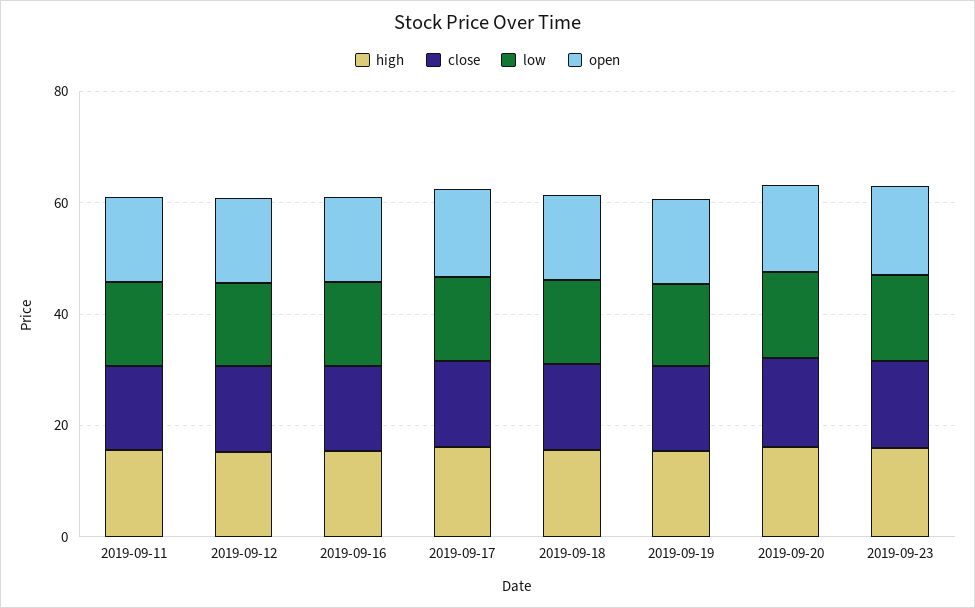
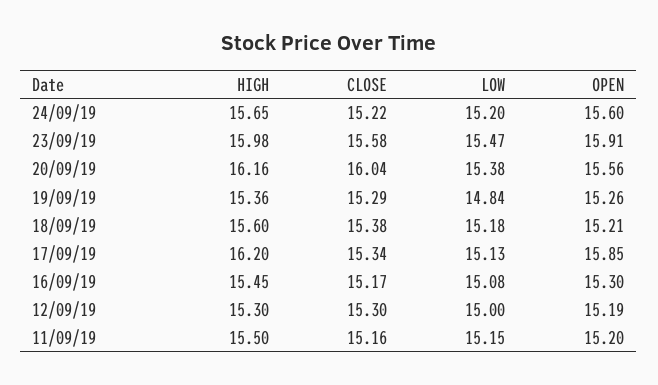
  {
    "high": {
      "2019-09-11": 15.5,
      "2019-09-12": 15.3,
      "2019-09-16": 15.45,
      "2019-09-17": 16.2,
      "2019-09-18": 15.6,
      "2019-09-19": 15.36,
      "2019-09-20": 16.16,
-     "2019-09-23": 15.98
+     "2019-09-23": 15.98,
+     "24/09/19": 15.65
    },
    "close": {
      "2019-09-11": 15.16,
      "2019-09-12": 15.3,
      "2019-09-16": 15.17,
      "2019-09-17": 15.34,
      "2019-09-18": 15.38,
      "2019-09-19": 15.29,
      "2019-09-20": 16.04,
-     "2019-09-23": 15.58
+     "2019-09-23": 15.58,
+     "24/09/19": 15.22
    },
    "low": {
      "2019-09-11": 15.15,
      "2019-09-12": 15,
      "2019-09-16": 15.08,
      "2019-09-17": 15.13,
      "2019-09-18": 15.18,
      "2019-09-19": 14.84,
      "2019-09-20": 15.38,
-     "2019-09-23": 15.47
+     "2019-09-23": 15.47,
+     "24/09/19": 15.2
    },
    "open": {
      "2019-09-11": 15.2,
      "2019-09-12": 15.19,
      "2019-09-16": 15.3,
      "2019-09-17": 15.85,
      "2019-09-18": 15.21,
      "2019-09-19": 15.26,
      "2019-09-20": 15.56,
-     "2019-09-23": 15.91
+     "2019-09-23": 15.91,
+     "24/09/19": 15.6
    }
  }

